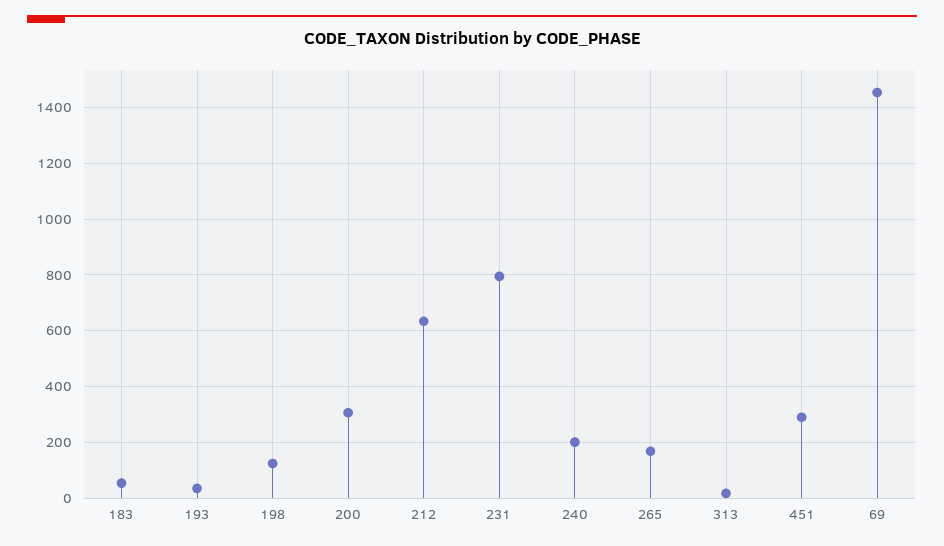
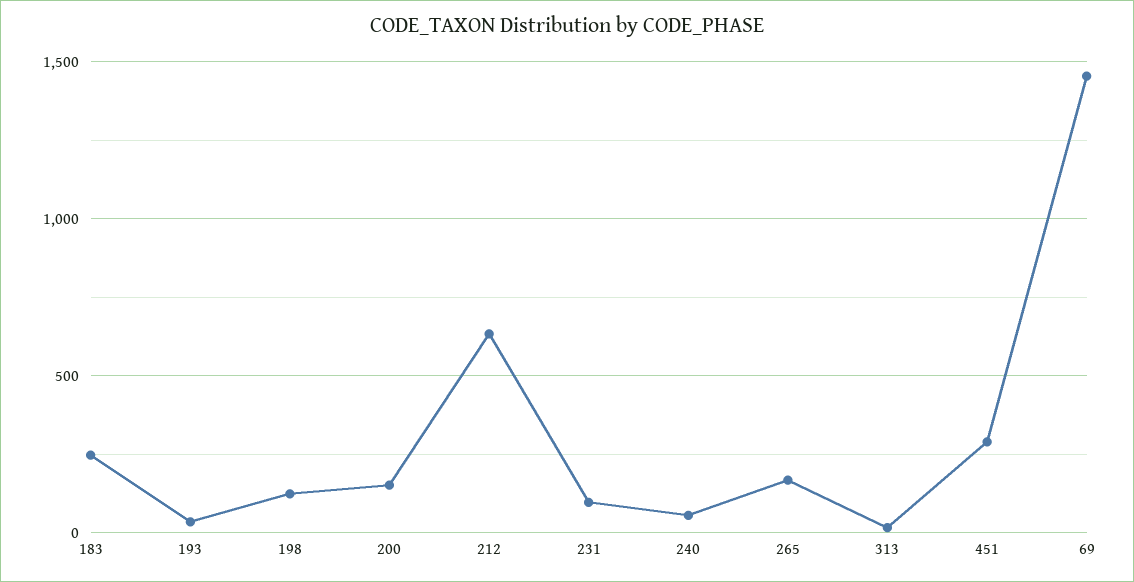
  {
-   "183": 50,
+   "183": 250,
    "193": 25,
    "198": 125,
-   "200": 300,
+   "200": 150,
    "212": 625,
-   "231": 800,
+   "231": 100,
-   "240": 200,
+   "240": 50,
    "265": 175,
    "313": 25,
    "451": 300,
    "69": 1450
  }

